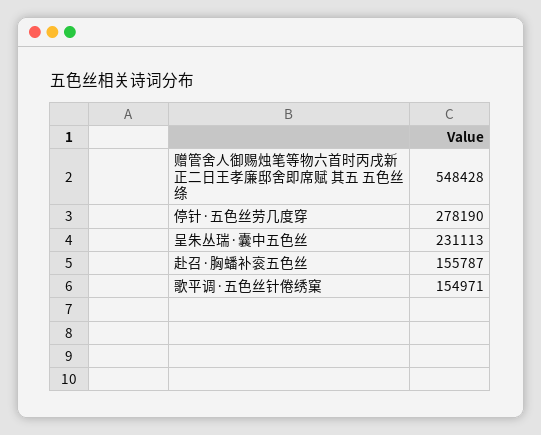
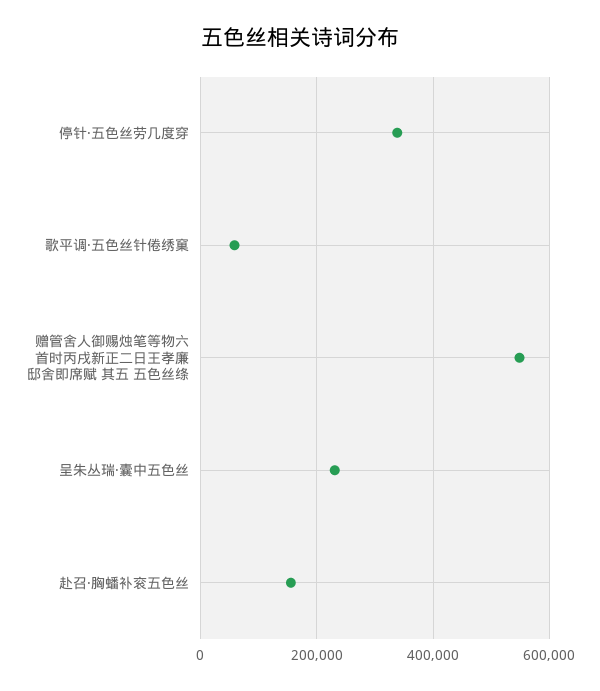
  {
    "赠管舍人御赐烛笔等物六首时丙戌新正二日王孝廉邸舍即席赋 其五 五色丝绦": 548428,
-   "停针·五色丝劳几度穿": 278190,
+   "停针·五色丝劳几度穿": 340000,
    "呈朱丛瑞·囊中五色丝": 231113,
    "赴召·胸蟠补衮五色丝": 155787,
-   "歌平调·五色丝针倦绣窠": 154971
+   "歌平调·五色丝针倦绣窠": 60000
  }

